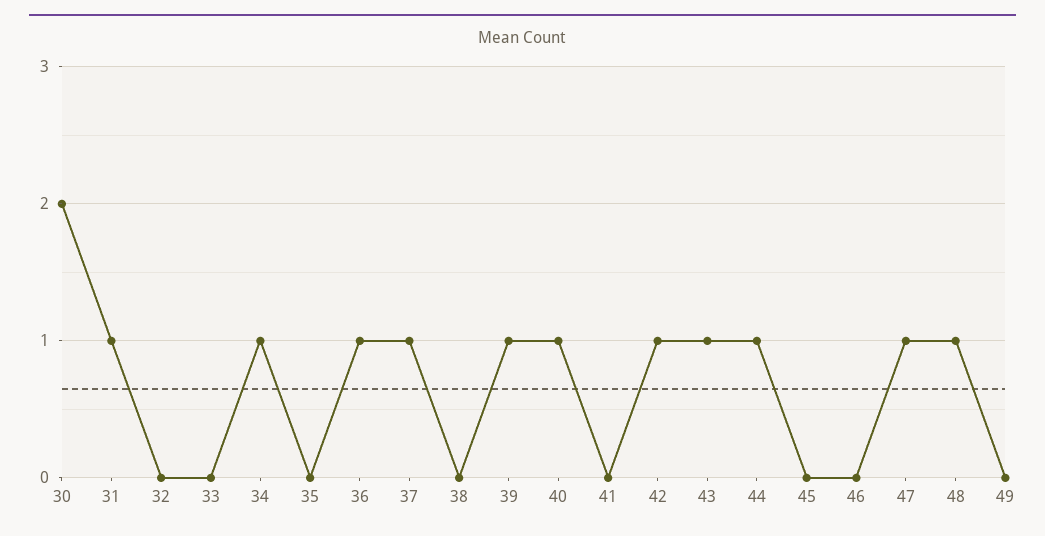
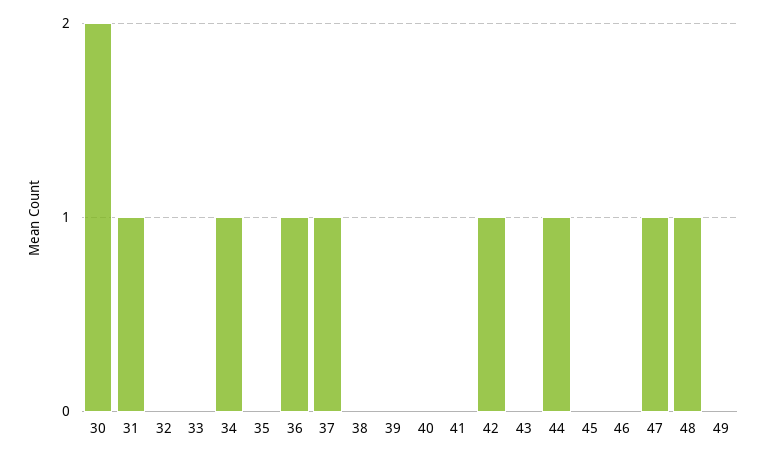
  {
    "30": 2,
    "31": 1,
    "32": 0,
    "33": 0,
    "34": 1,
    "35": 0,
    "36": 1,
    "37": 1,
    "38": 0,
-   "39": 1,
+   "39": 0,
-   "40": 1,
+   "40": 0,
    "41": 0,
    "42": 1,
-   "43": 1,
+   "43": 0,
    "44": 1,
    "45": 0,
    "46": 0,
    "47": 1,
    "48": 1,
    "49": 0
  }

